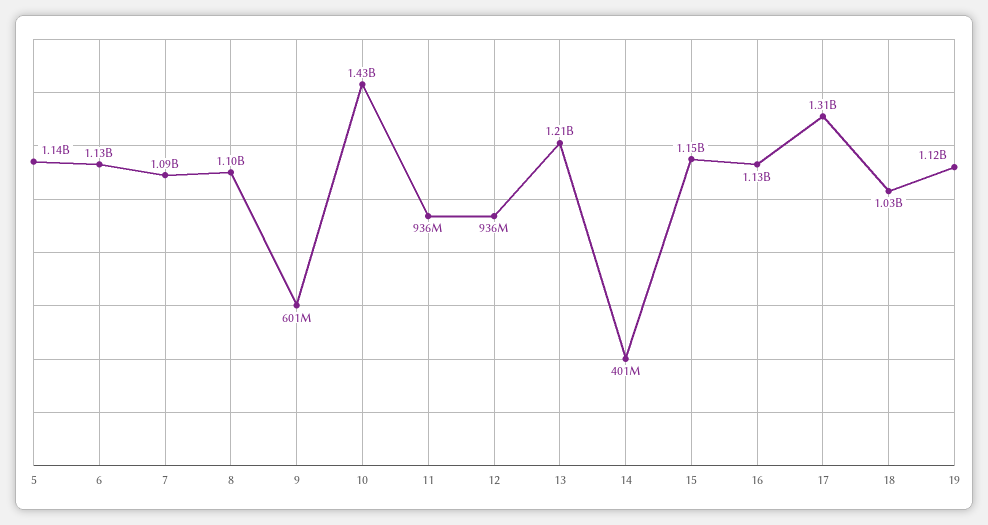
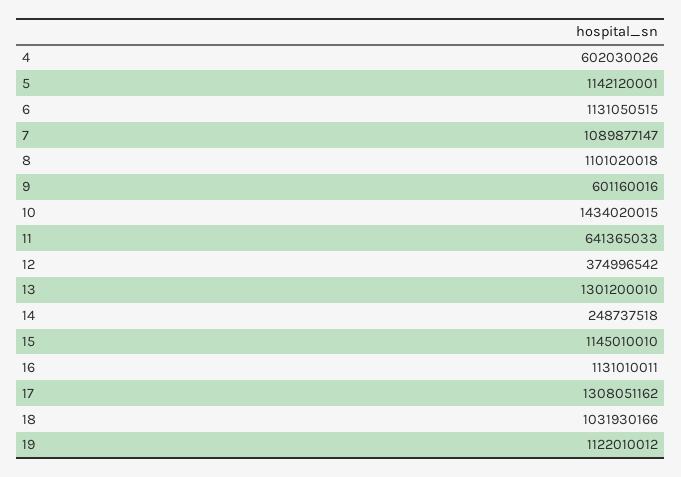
  {
    "5": 1142120001,
    "6": 1131050515,
    "7": 1089877147,
    "8": 1101020018,
    "9": 601160016,
    "10": 1434020015,
-   "11": 936000000,
+   "11": 641365033,
-   "12": 936000000,
+   "12": 374996542,
-   "13": 1210000000,
+   "13": 1301200010,
-   "14": 401000000,
+   "14": 248737518,
    "15": 1145010010,
    "16": 1131010011,
    "17": 1308051162,
    "18": 1031930166,
-   "19": 1122010012
+   "19": 1122010012,
+   "4": 602030026
  }

